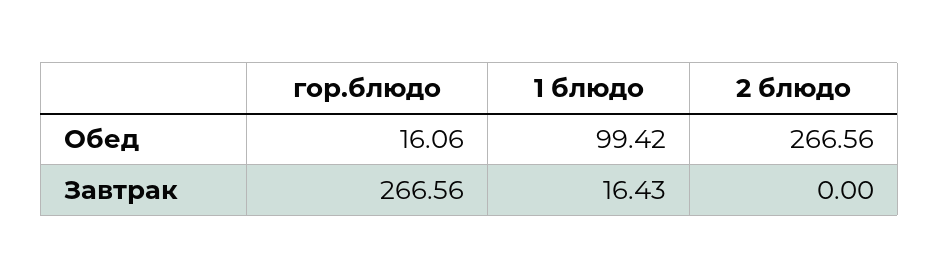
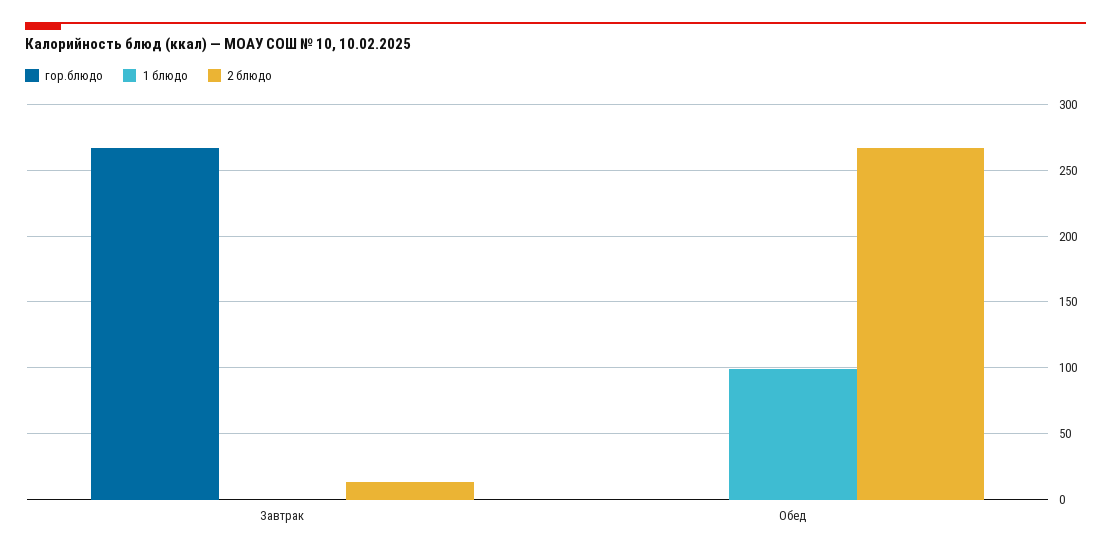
  {
    "гор.блюдо": {
-     "Обед": 16.06,
+     "Обед": 0,
      "Завтрак": 266.56
    },
    "1 блюдо": {
      "Обед": 99.42,
-     "Завтрак": 16.43
+     "Завтрак": 0
    },
    "2 блюдо": {
      "Обед": 266.56,
-     "Завтрак": 0
+     "Завтрак": 15
    }
  }

